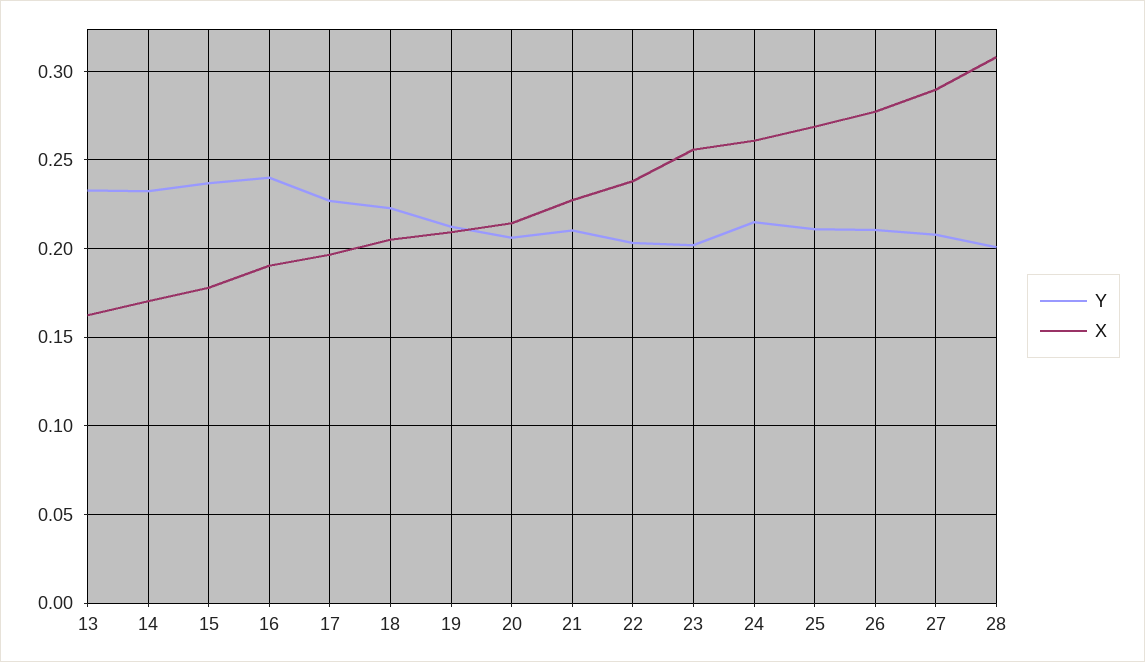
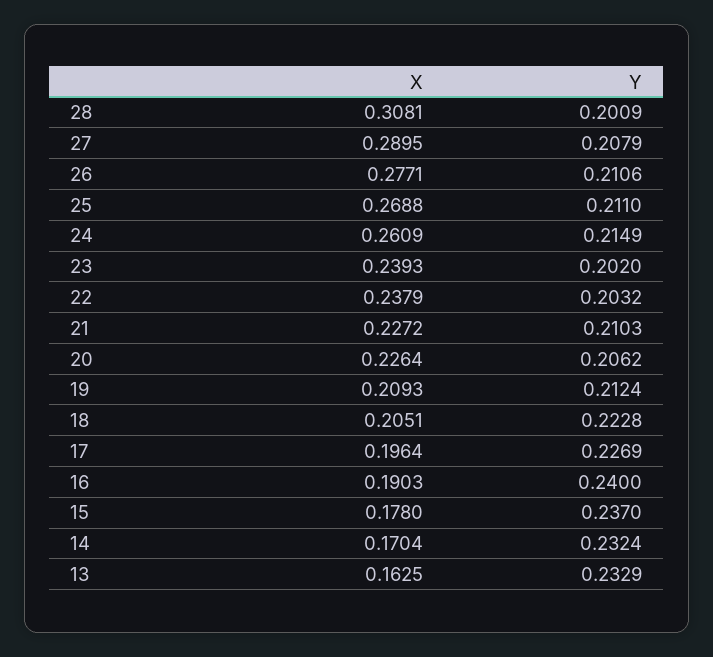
  {
    "Y": {
      "13": 0.2329,
      "14": 0.2324,
      "15": 0.237,
      "16": 0.24,
      "17": 0.2269,
      "18": 0.2228,
      "19": 0.2124,
      "20": 0.2062,
      "21": 0.2103,
      "22": 0.2032,
      "23": 0.202,
      "24": 0.2149,
      "25": 0.211,
      "26": 0.2106,
      "27": 0.2079,
      "28": 0.2009
    },
    "X": {
      "13": 0.1625,
      "14": 0.1704,
      "15": 0.178,
      "16": 0.1903,
      "17": 0.1964,
      "18": 0.2051,
      "19": 0.2093,
-     "20": 0.215,
+     "20": 0.2264,
      "21": 0.2272,
      "22": 0.2379,
-     "23": 0.255,
+     "23": 0.2393,
      "24": 0.2609,
      "25": 0.2688,
      "26": 0.2771,
      "27": 0.2895,
      "28": 0.3081
    }
  }

